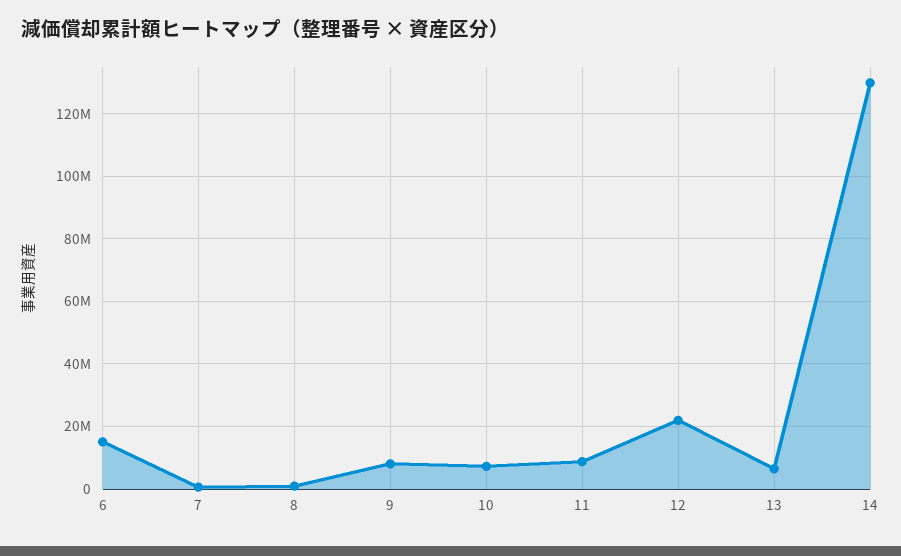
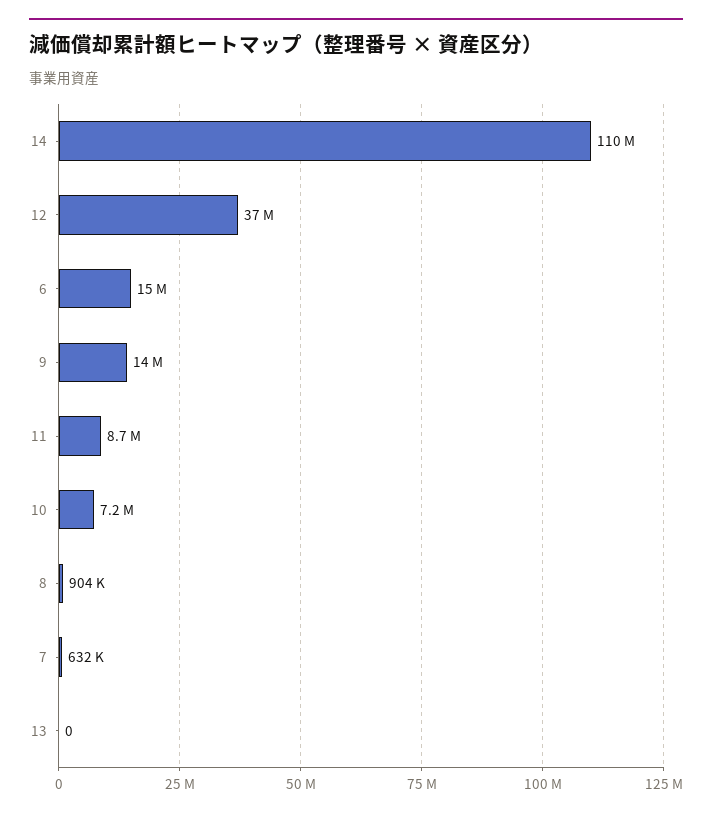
  {
    "6": 15000000,
    "7": 632000,
    "8": 904000,
-   "9": 8000000,
+   "9": 14000000,
    "10": 7200000,
    "11": 8700000,
-   "12": 22000000,
+   "12": 37000000,
-   "13": 6000000,
+   "13": 0,
-   "14": 130000000
+   "14": 110000000
  }

